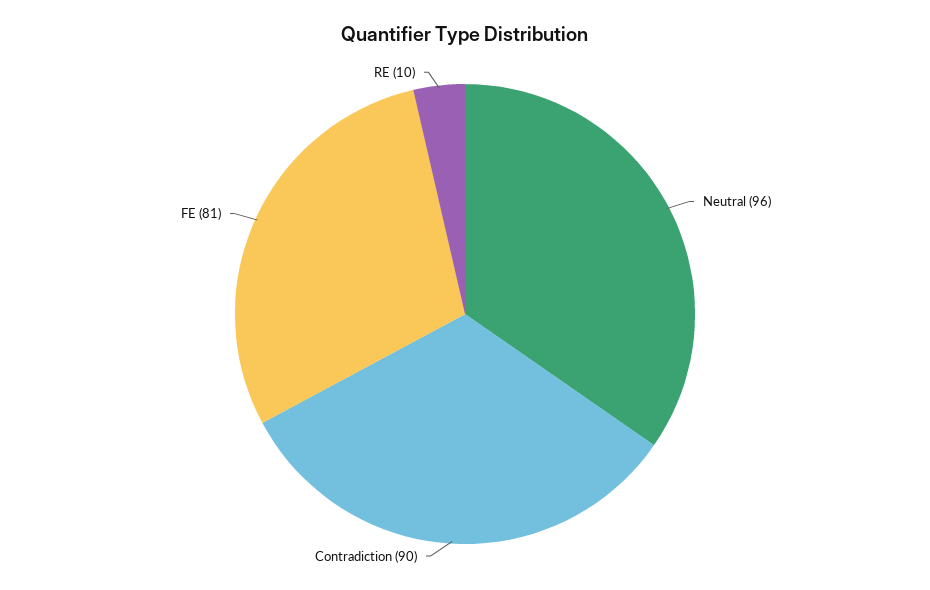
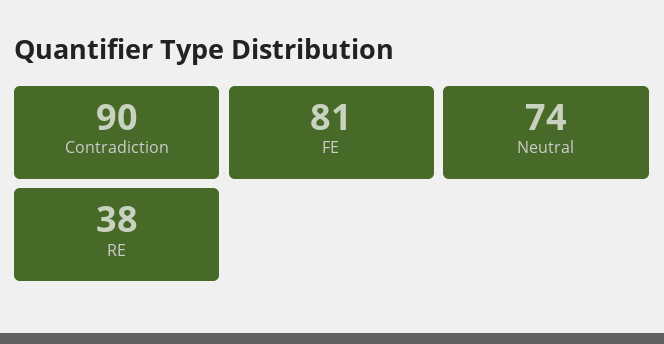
  {
-   "Neutral": 96,
+   "Neutral": 74,
    "Contradiction": 90,
    "FE": 81,
-   "RE": 10
+   "RE": 38
  }

